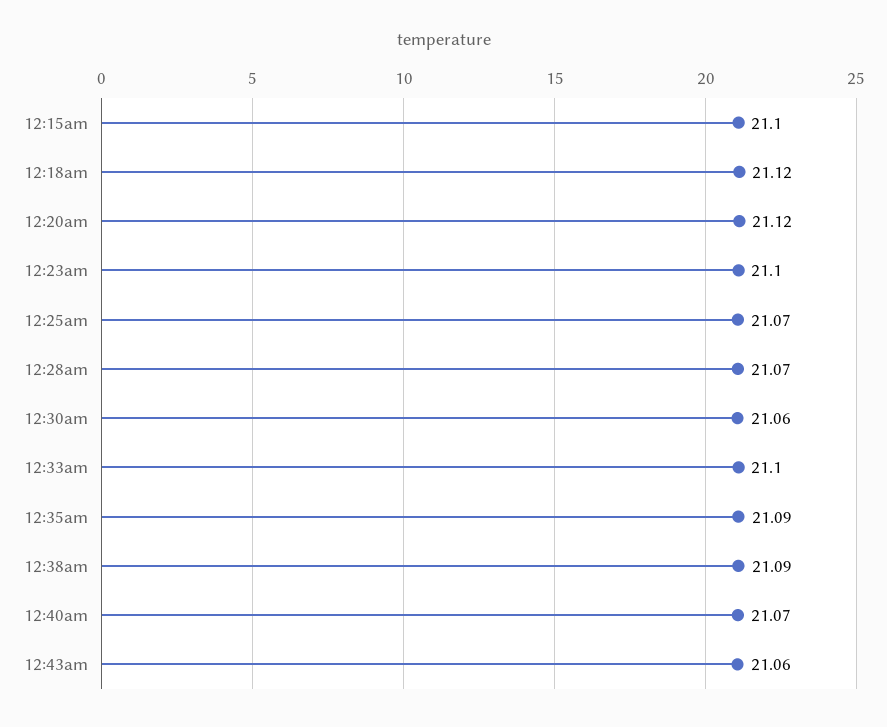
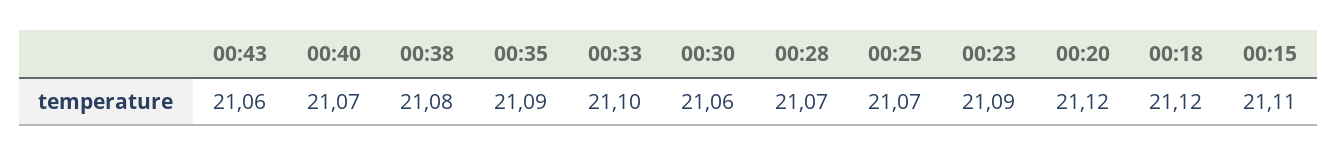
  {
-   "12:15am": 21.1,
+   "12:15am": 21.11,
    "12:18am": 21.12,
    "12:20am": 21.12,
-   "12:23am": 21.1,
+   "12:23am": 21.09,
    "12:25am": 21.07,
    "12:28am": 21.07,
    "12:30am": 21.06,
    "12:33am": 21.1,
    "12:35am": 21.09,
-   "12:38am": 21.09,
+   "12:38am": 21.08,
    "12:40am": 21.07,
    "12:43am": 21.06
  }

